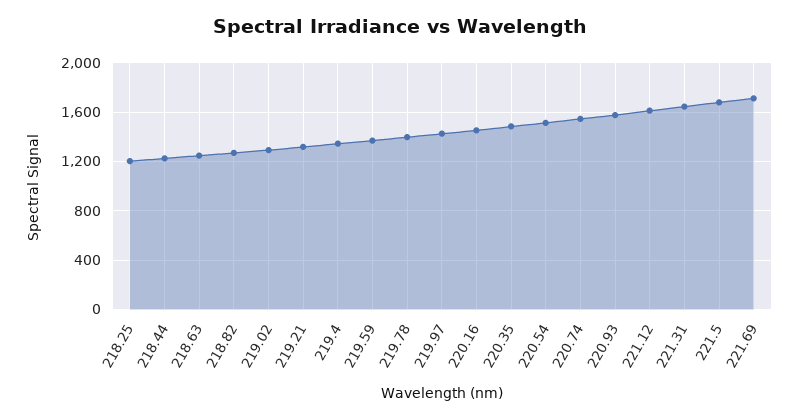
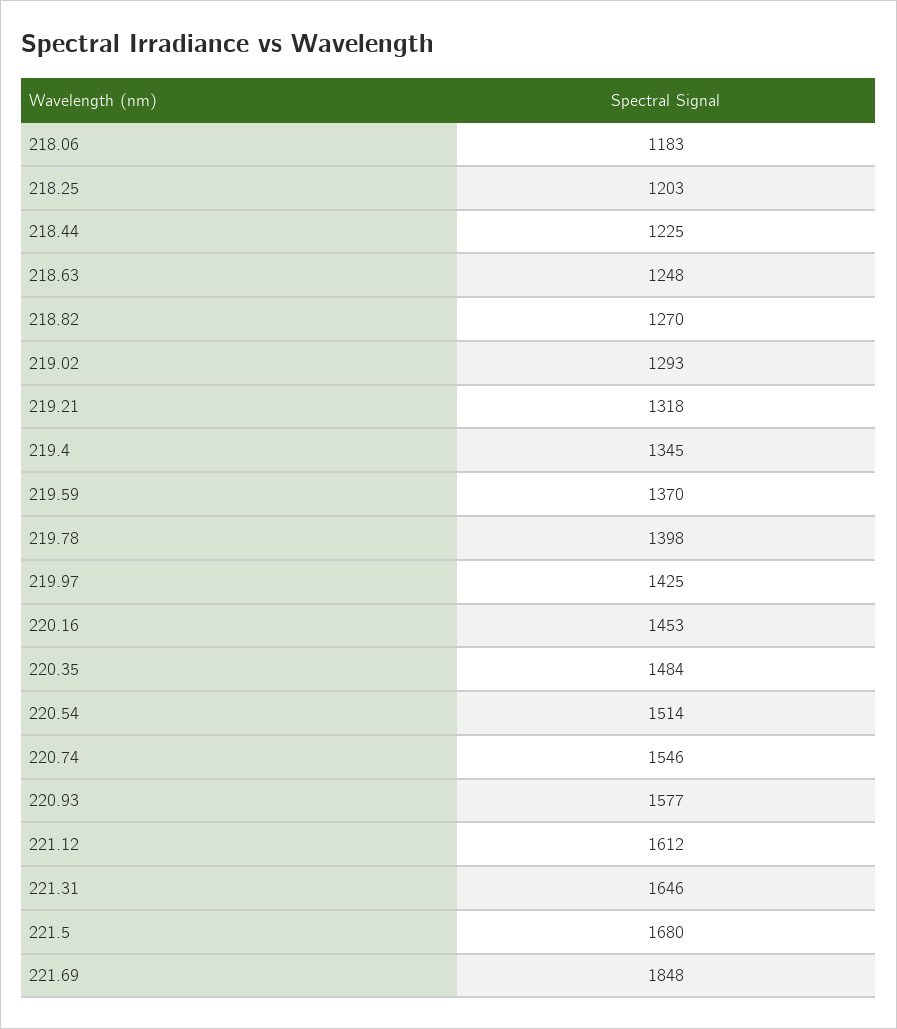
  {
    "218.25": 1203,
    "218.44": 1225,
    "218.63": 1248,
    "218.82": 1270,
    "219.02": 1293,
    "219.21": 1318,
    "219.4": 1345,
    "219.59": 1370,
    "219.78": 1398,
    "219.97": 1425,
    "220.16": 1453,
    "220.35": 1484,
    "220.54": 1514,
    "220.74": 1546,
    "220.93": 1577,
    "221.12": 1612,
    "221.31": 1646,
    "221.5": 1680,
-   "221.69": 1700
+   "221.69": 1848,
+   "218.06": 1183
  }

